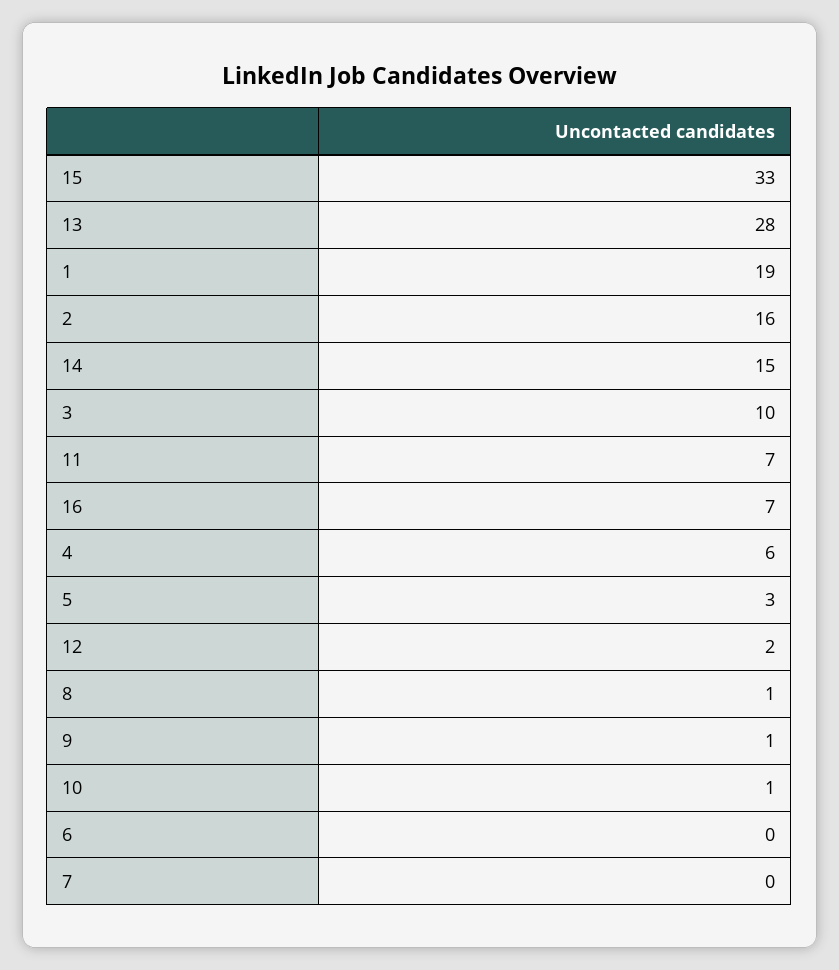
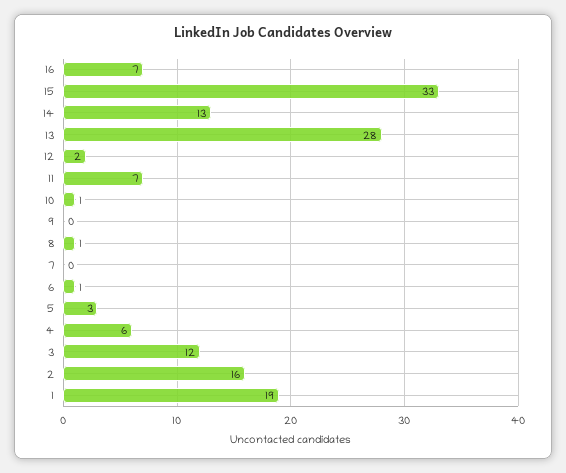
  {
    "15": 33,
    "13": 28,
    "1": 19,
    "2": 16,
-   "14": 15,
+   "14": 13,
-   "3": 10,
+   "3": 12,
    "11": 7,
    "16": 7,
    "4": 6,
    "5": 3,
    "12": 2,
    "8": 1,
-   "9": 1,
+   "9": 0,
    "10": 1,
-   "6": 0,
+   "6": 1,
    "7": 0
  }

